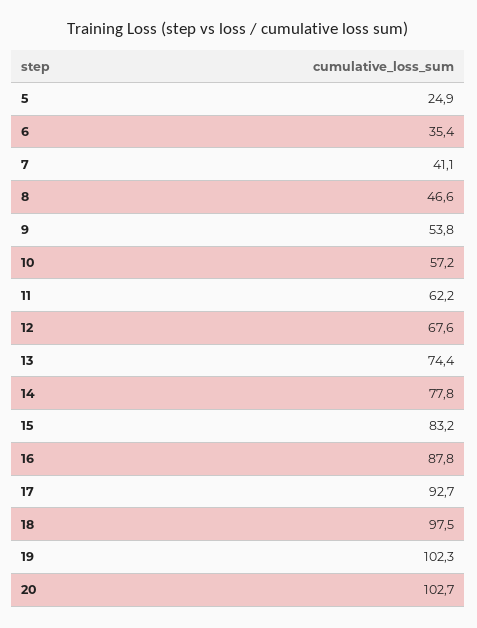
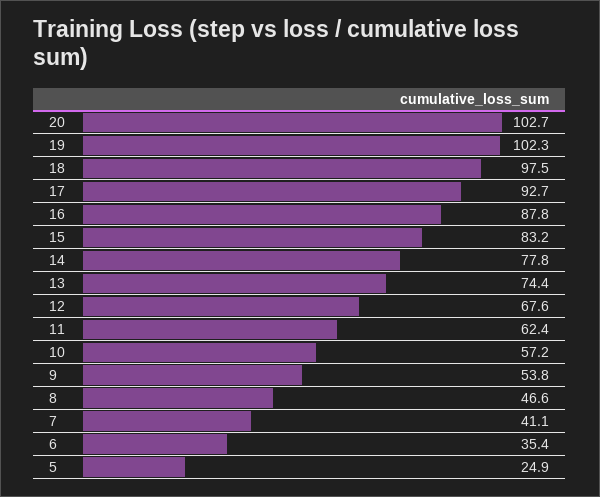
  {
    "5": 24.9,
    "6": 35.4,
    "7": 41.1,
    "8": 46.6,
    "9": 53.8,
    "10": 57.2,
-   "11": 62.2,
+   "11": 62.4,
    "12": 67.6,
    "13": 74.4,
    "14": 77.8,
    "15": 83.2,
    "16": 87.8,
    "17": 92.7,
    "18": 97.5,
    "19": 102.3,
    "20": 102.7
  }

